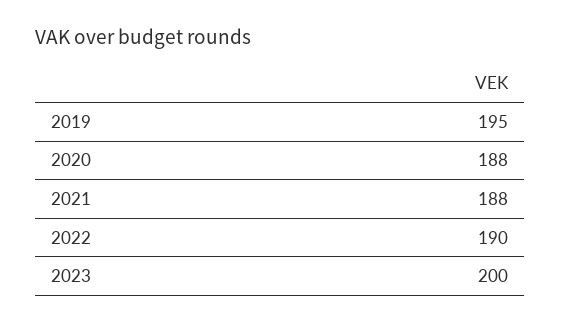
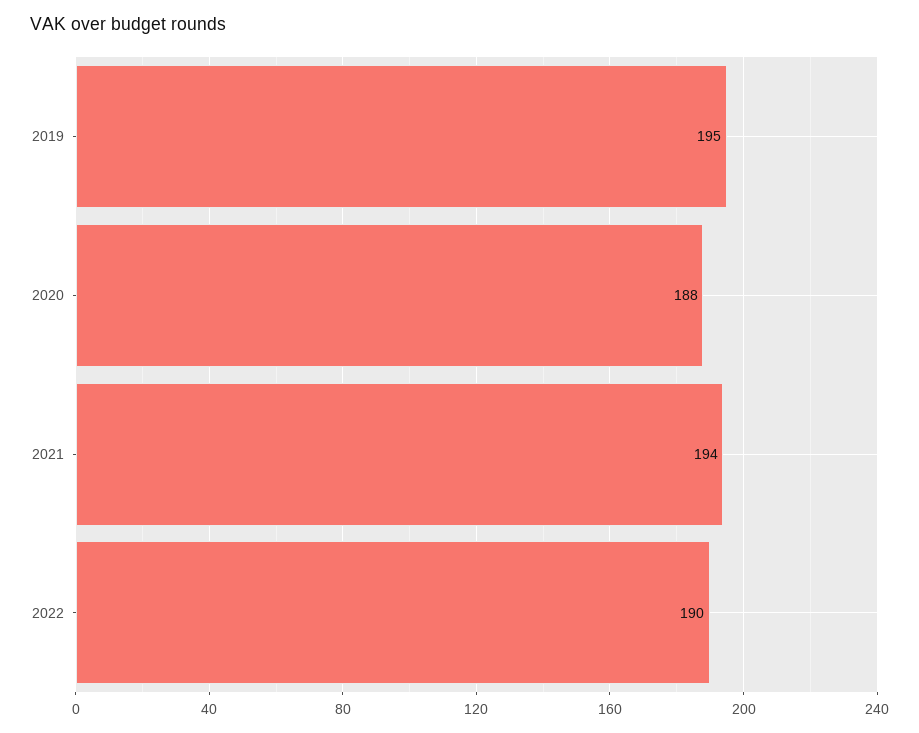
  {
    "2019": 195,
    "2020": 188,
-   "2021": 188,
+   "2021": 194,
-   "2022": 190,
+   "2022": 190
-   "2023": 200
  }

